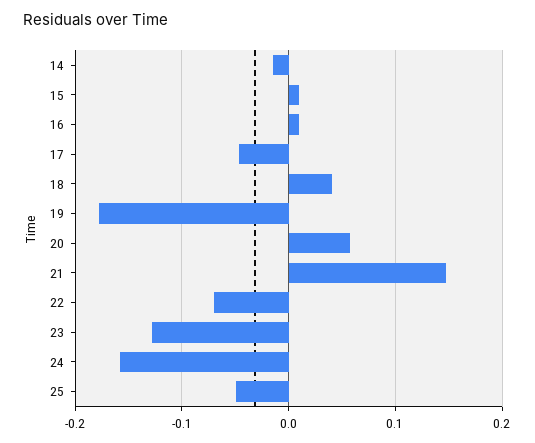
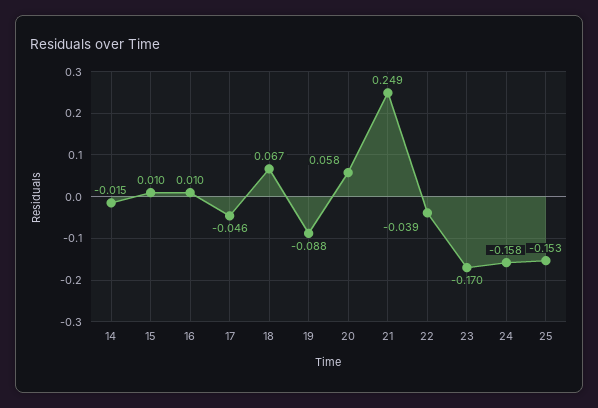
  {
    "14": -0.015,
    "15": 0.01,
    "16": 0.01,
    "17": -0.046,
-   "18": 0.04,
+   "18": 0.067,
-   "19": -0.18,
+   "19": -0.088,
    "20": 0.058,
-   "21": 0.15,
+   "21": 0.249,
-   "22": -0.07,
+   "22": -0.039,
-   "23": -0.13,
+   "23": -0.17,
    "24": -0.158,
-   "25": -0.05
+   "25": -0.153
  }

